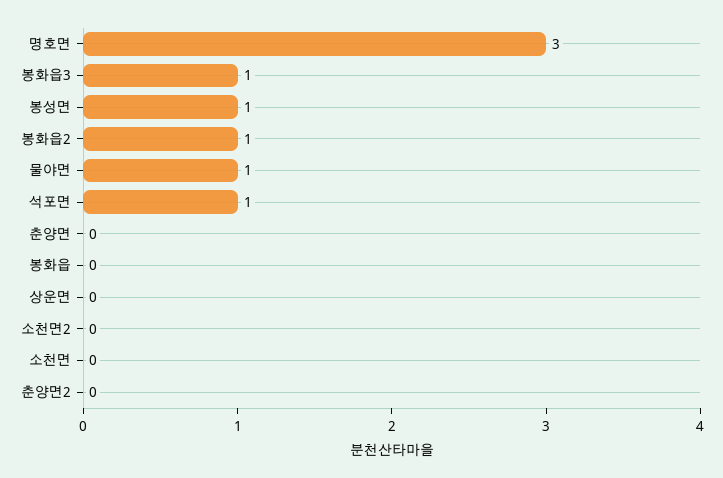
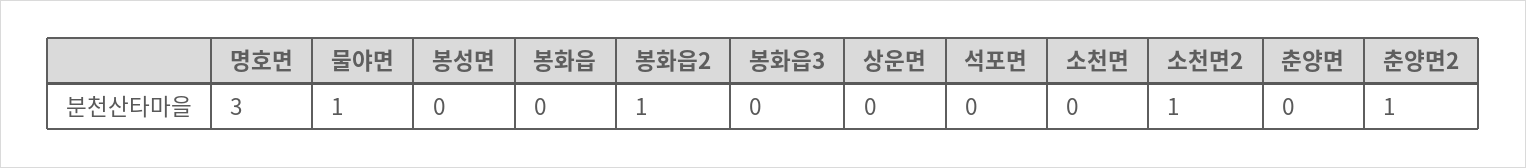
  {
    "명호면": 3,
-   "봉화읍3": 1,
+   "봉화읍3": 0,
-   "봉성면": 1,
+   "봉성면": 0,
    "봉화읍2": 1,
    "물야면": 1,
-   "석포면": 1,
+   "석포면": 0,
    "춘양면": 0,
    "봉화읍": 0,
    "상운면": 0,
-   "소천면2": 0,
+   "소천면2": 1,
    "소천면": 0,
-   "춘양면2": 0
+   "춘양면2": 1
  }

